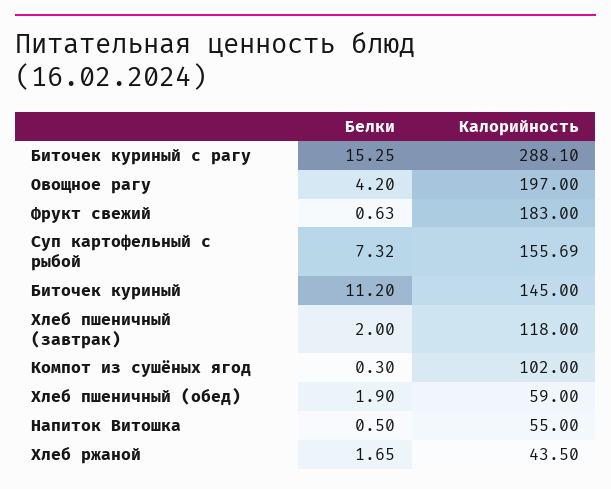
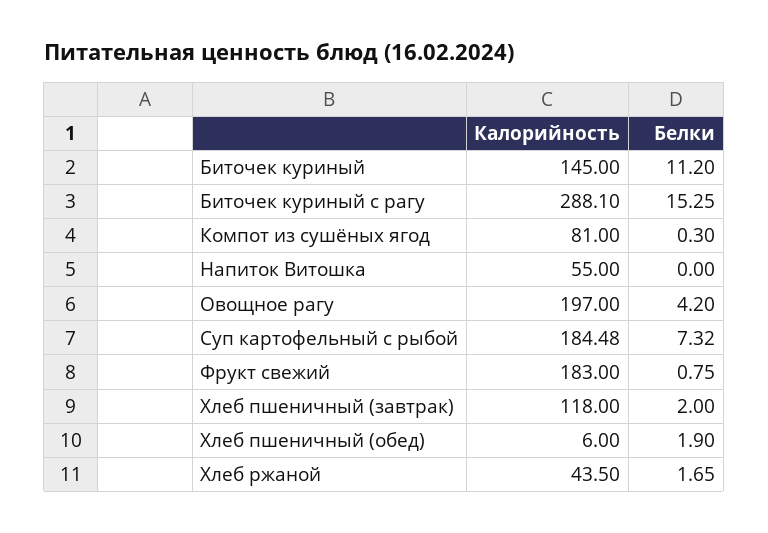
  {
    "Белки": {
      "Биточек куриный с рагу": 15.25,
      "Овощное рагу": 4.2,
-     "Фрукт свежий": 0.63,
+     "Фрукт свежий": 0.75,
      "Суп картофельный с рыбой": 7.32,
      "Биточек куриный": 11.2,
      "Хлеб пшеничный (завтрак)": 2,
      "Компот из сушёных ягод": 0.3,
      "Хлеб пшеничный (обед)": 1.9,
-     "Напиток Витошка": 0.5,
+     "Напиток Витошка": 0,
      "Хлеб ржаной": 1.65
    },
    "Калорийность": {
      "Биточек куриный с рагу": 288.1,
      "Овощное рагу": 197,
      "Фрукт свежий": 183,
-     "Суп картофельный с рыбой": 155.69,
+     "Суп картофельный с рыбой": 184.48,
      "Биточек куриный": 145,
      "Хлеб пшеничный (завтрак)": 118,
-     "Компот из сушёных ягод": 102,
+     "Компот из сушёных ягод": 81,
-     "Хлеб пшеничный (обед)": 59,
+     "Хлеб пшеничный (обед)": 6,
      "Напиток Витошка": 55,
      "Хлеб ржаной": 43.5
    }
  }

